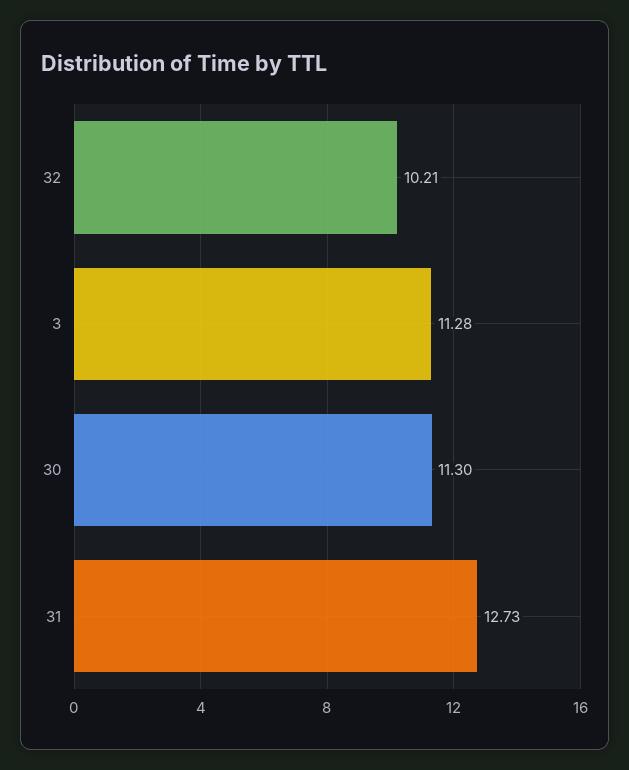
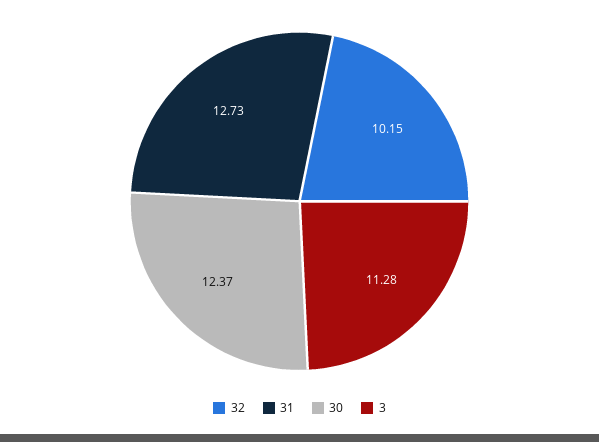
  {
-   "32": 10.21,
+   "32": 10.15,
    "3": 11.28,
-   "30": 11.3,
+   "30": 12.37,
    "31": 12.73
  }

